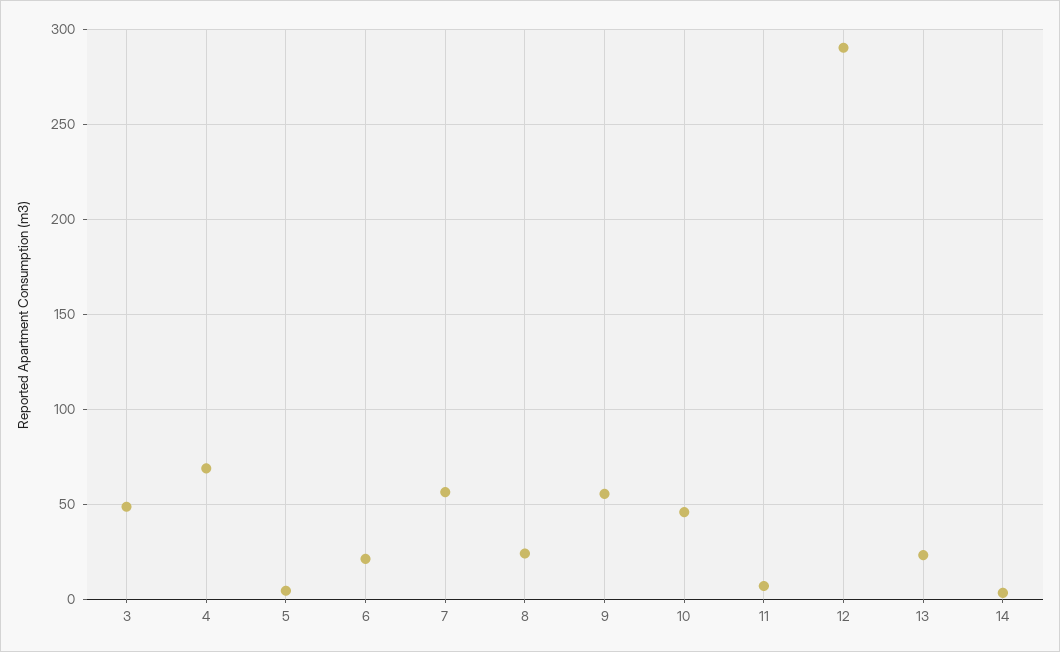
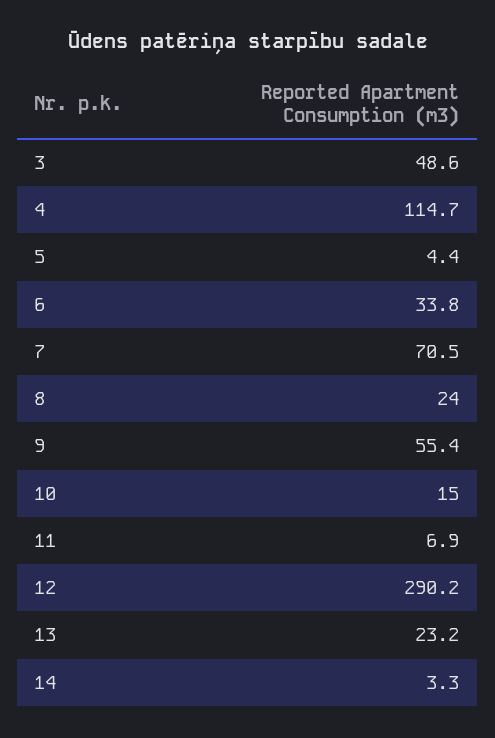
  {
    "3": 48.6,
-   "4": 70,
+   "4": 114.7,
    "5": 4.4,
-   "6": 20,
+   "6": 33.8,
-   "7": 55,
+   "7": 70.5,
    "8": 24,
    "9": 55.4,
-   "10": 45,
+   "10": 15,
    "11": 6.9,
    "12": 290.2,
    "13": 23.2,
    "14": 3.3
  }

